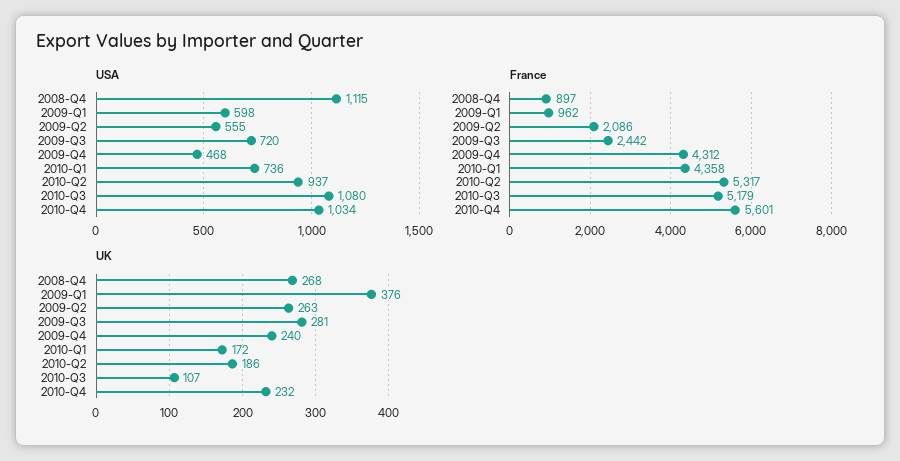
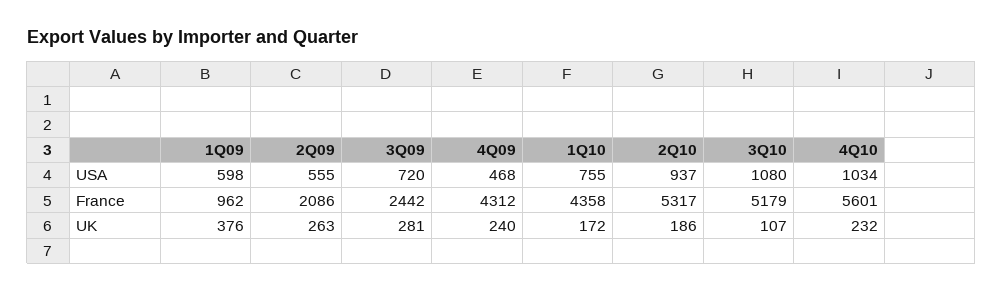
  {
    "USA": {
-     "2008-Q4": 1115,
      "2009-Q1": 598,
      "2009-Q2": 555,
      "2009-Q3": 720,
      "2009-Q4": 468,
-     "2010-Q1": 736,
+     "2010-Q1": 755,
      "2010-Q2": 937,
      "2010-Q3": 1080,
      "2010-Q4": 1034
    },
    "France": {
-     "2008-Q4": 897,
      "2009-Q1": 962,
      "2009-Q2": 2086,
      "2009-Q3": 2442,
      "2009-Q4": 4312,
      "2010-Q1": 4358,
      "2010-Q2": 5317,
      "2010-Q3": 5179,
      "2010-Q4": 5601
    },
    "UK": {
-     "2008-Q4": 268,
      "2009-Q1": 376,
      "2009-Q2": 263,
      "2009-Q3": 281,
      "2009-Q4": 240,
      "2010-Q1": 172,
      "2010-Q2": 186,
      "2010-Q3": 107,
      "2010-Q4": 232
    }
  }

